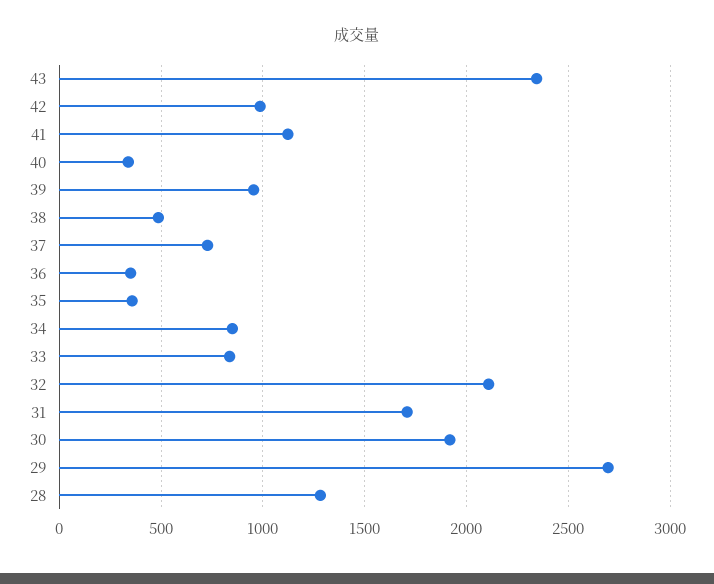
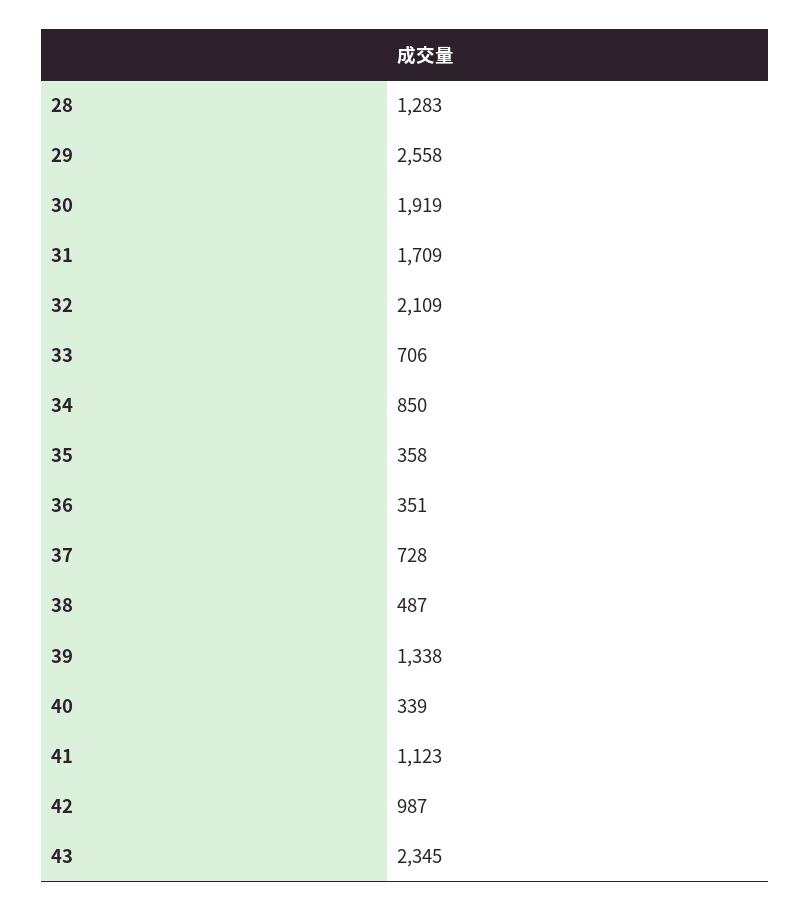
  {
    "43": 2345,
    "42": 987,
    "41": 1123,
    "40": 339,
-   "39": 950,
+   "39": 1338,
    "38": 487,
    "37": 728,
    "36": 351,
    "35": 358,
    "34": 850,
-   "33": 850,
+   "33": 706,
    "32": 2109,
    "31": 1709,
    "30": 1919,
-   "29": 2700,
+   "29": 2558,
    "28": 1283
  }

